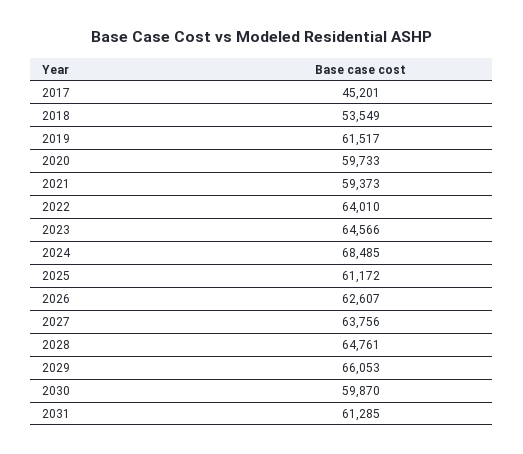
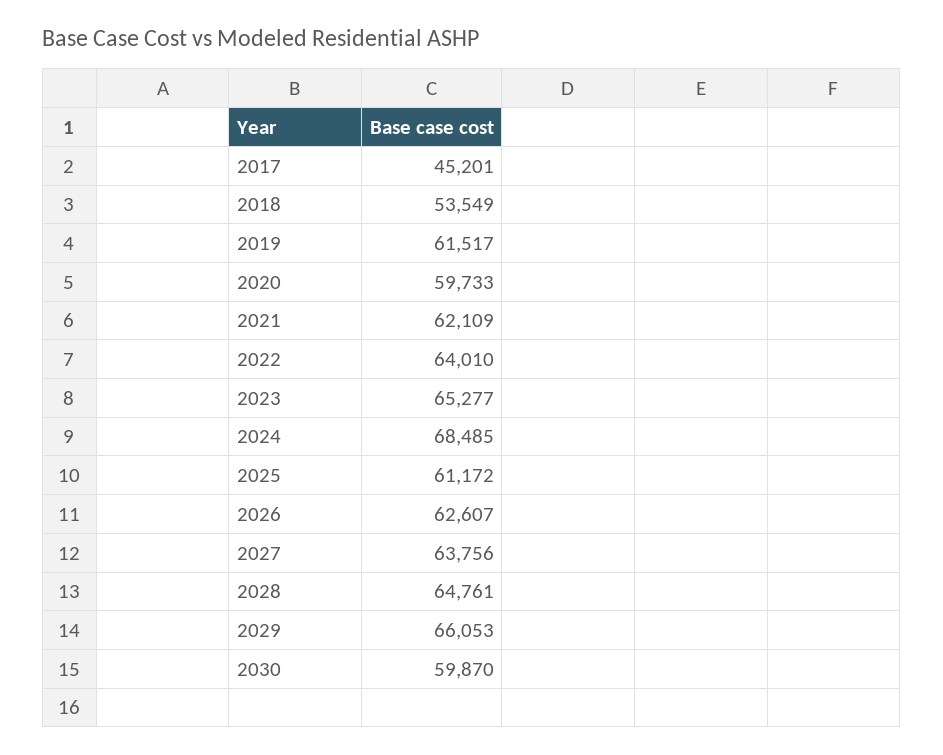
  {
    "2017": 45201,
    "2018": 53549,
    "2019": 61517,
    "2020": 59733,
-   "2021": 59373,
+   "2021": 62109,
    "2022": 64010,
-   "2023": 64566,
+   "2023": 65277,
    "2024": 68485,
    "2025": 61172,
    "2026": 62607,
    "2027": 63756,
    "2028": 64761,
    "2029": 66053,
-   "2030": 59870,
+   "2030": 59870
-   "2031": 61285
  }

